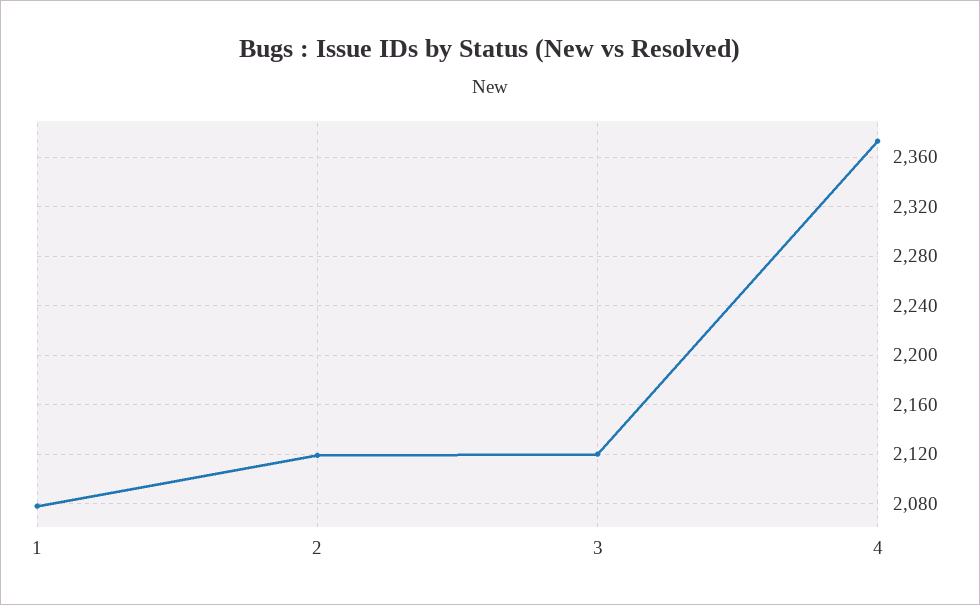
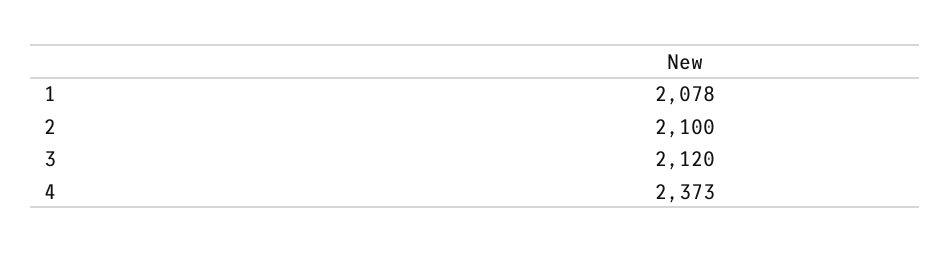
  {
    "1": 2078,
-   "2": 2120,
+   "2": 2100,
    "3": 2120,
    "4": 2373
  }

